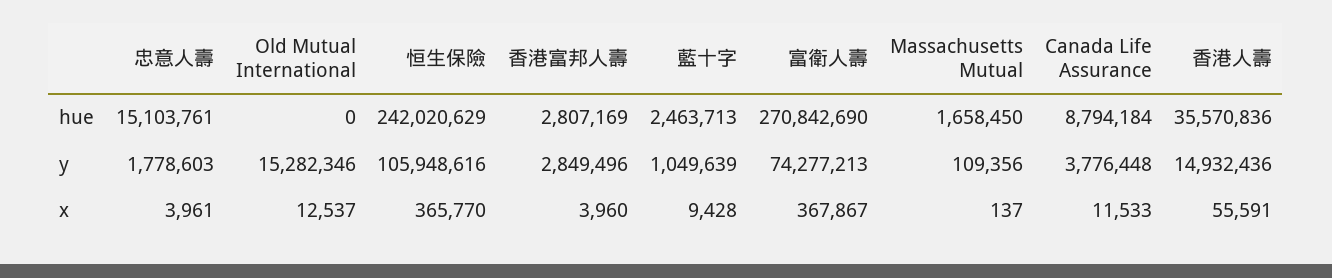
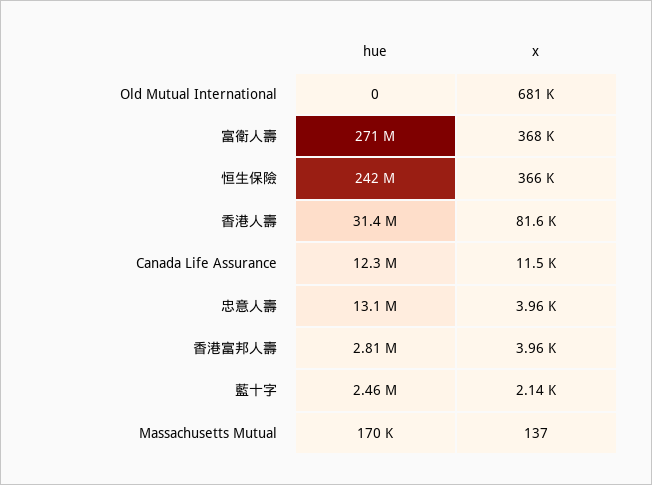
  {
    "忠意人壽": {
-     "hue": 15103761,
+     "hue": 13100000,
-     "y": 1778603,
      "x": 3961
    },
    "Old Mutual International": {
      "hue": 0,
-     "y": 15282346,
-     "x": 12537
+     "x": 681000
    },
    "恒生保險": {
      "hue": 242020629,
-     "y": 105948616,
      "x": 365770
    },
    "香港富邦人壽": {
      "hue": 2807169,
-     "y": 2849496,
      "x": 3960
    },
    "藍十字": {
      "hue": 2463713,
-     "y": 1049639,
-     "x": 9428
+     "x": 2140
    },
    "富衛人壽": {
      "hue": 270842690,
-     "y": 74277213,
      "x": 367867
    },
    "Massachusetts Mutual": {
-     "hue": 1658450,
+     "hue": 170000,
-     "y": 109356,
      "x": 137
    },
    "Canada Life Assurance": {
-     "hue": 8794184,
+     "hue": 12300000,
-     "y": 3776448,
      "x": 11533
    },
    "香港人壽": {
-     "hue": 35570836,
+     "hue": 31400000,
-     "y": 14932436,
-     "x": 55591
+     "x": 81600
    }
  }

